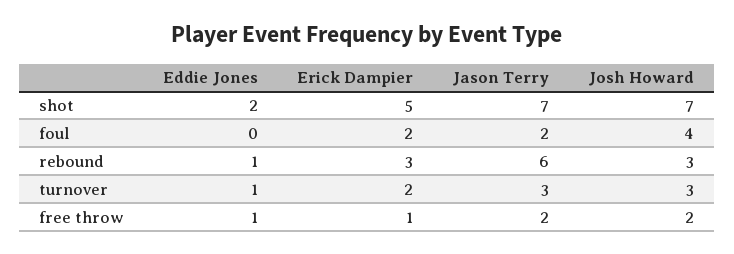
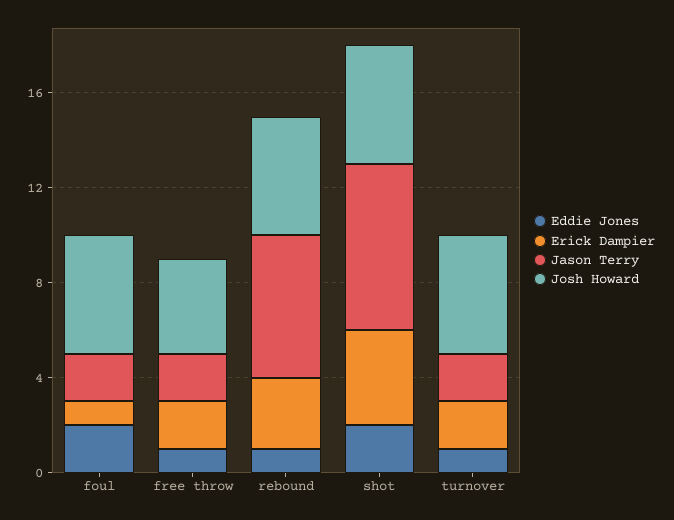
  {
    "Eddie Jones": {
      "shot": 2,
-     "foul": 0,
+     "foul": 2,
      "rebound": 1,
      "turnover": 1,
      "free throw": 1
    },
    "Erick Dampier": {
-     "shot": 5,
+     "shot": 4,
-     "foul": 2,
+     "foul": 1,
      "rebound": 3,
      "turnover": 2,
-     "free throw": 1
+     "free throw": 2
    },
    "Jason Terry": {
      "shot": 7,
      "foul": 2,
      "rebound": 6,
-     "turnover": 3,
+     "turnover": 2,
      "free throw": 2
    },
    "Josh Howard": {
-     "shot": 7,
+     "shot": 5,
-     "foul": 4,
+     "foul": 5,
-     "rebound": 3,
+     "rebound": 5,
-     "turnover": 3,
+     "turnover": 5,
-     "free throw": 2
+     "free throw": 4
    }
  }

